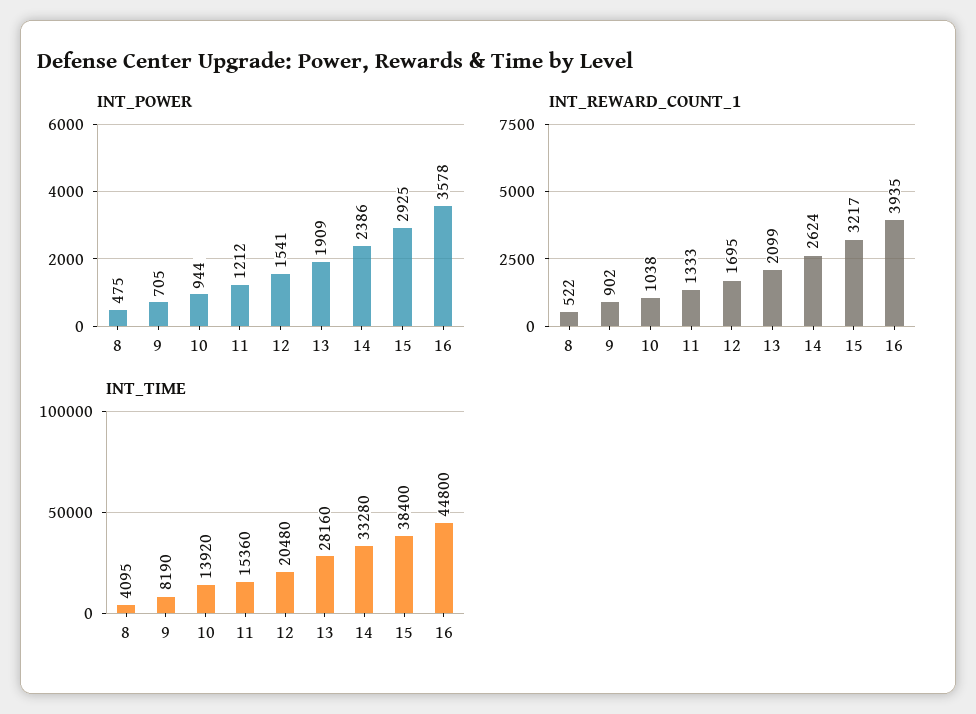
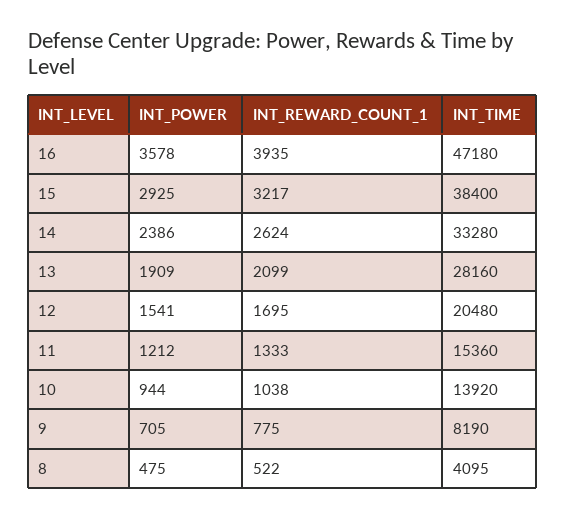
  {
    "INT_POWER": {
      "8": 475,
      "9": 705,
      "10": 944,
      "11": 1212,
      "12": 1541,
      "13": 1909,
      "14": 2386,
      "15": 2925,
      "16": 3578
    },
    "INT_REWARD_COUNT_1": {
      "8": 522,
-     "9": 902,
+     "9": 775,
      "10": 1038,
      "11": 1333,
      "12": 1695,
      "13": 2099,
      "14": 2624,
      "15": 3217,
      "16": 3935
    },
    "INT_TIME": {
      "8": 4095,
      "9": 8190,
      "10": 13920,
      "11": 15360,
      "12": 20480,
      "13": 28160,
      "14": 33280,
      "15": 38400,
-     "16": 44800
+     "16": 47180
    }
  }

